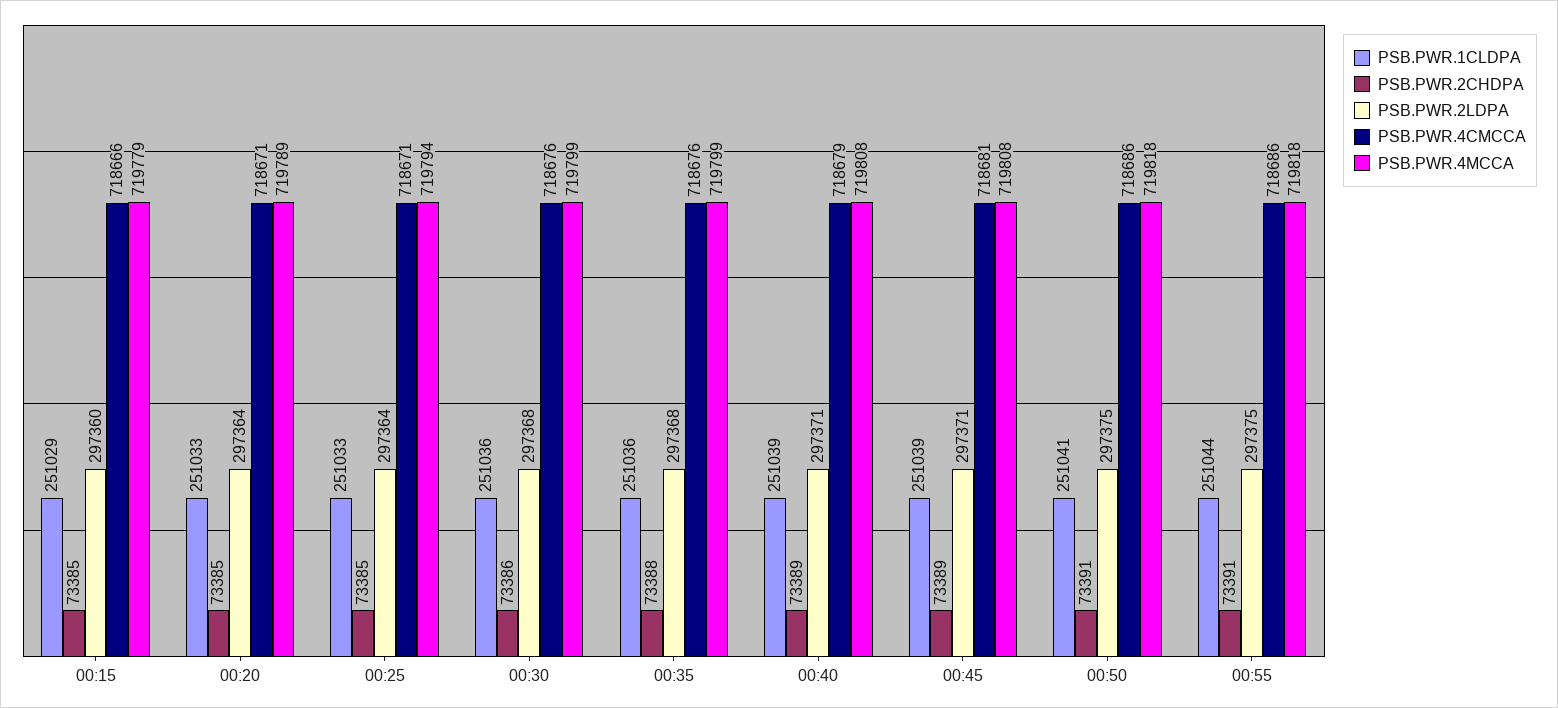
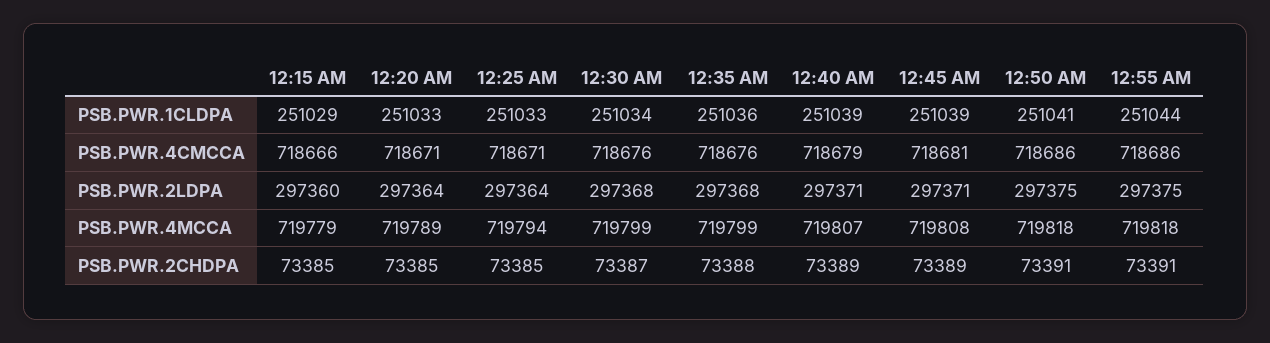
  {
    "PSB.PWR.1CLDPA": {
      "00:15": 251029,
      "00:20": 251033,
      "00:25": 251033,
-     "00:30": 251036,
+     "00:30": 251034,
      "00:35": 251036,
      "00:40": 251039,
      "00:45": 251039,
      "00:50": 251041,
      "00:55": 251044
    },
    "PSB.PWR.2CHDPA": {
      "00:15": 73385,
      "00:20": 73385,
      "00:25": 73385,
-     "00:30": 73386,
+     "00:30": 73387,
      "00:35": 73388,
      "00:40": 73389,
      "00:45": 73389,
      "00:50": 73391,
      "00:55": 73391
    },
    "PSB.PWR.2LDPA": {
      "00:15": 297360,
      "00:20": 297364,
      "00:25": 297364,
      "00:30": 297368,
      "00:35": 297368,
      "00:40": 297371,
      "00:45": 297371,
      "00:50": 297375,
      "00:55": 297375
    },
    "PSB.PWR.4CMCCA": {
      "00:15": 718666,
      "00:20": 718671,
      "00:25": 718671,
      "00:30": 718676,
      "00:35": 718676,
      "00:40": 718679,
      "00:45": 718681,
      "00:50": 718686,
      "00:55": 718686
    },
    "PSB.PWR.4MCCA": {
      "00:15": 719779,
      "00:20": 719789,
      "00:25": 719794,
      "00:30": 719799,
      "00:35": 719799,
-     "00:40": 719808,
+     "00:40": 719807,
      "00:45": 719808,
      "00:50": 719818,
      "00:55": 719818
    }
  }

